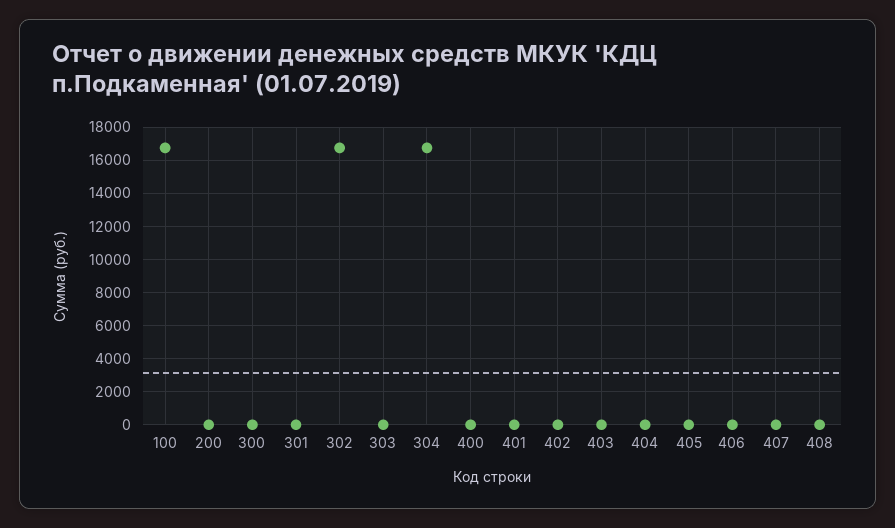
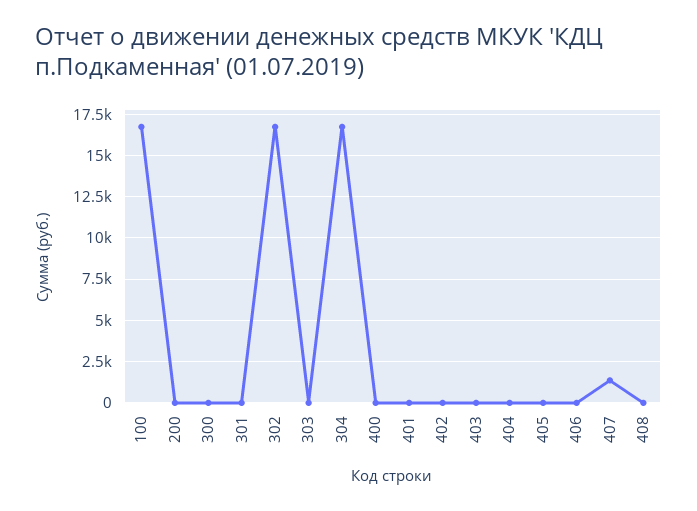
  {
    "100": 16500,
    "200": 0,
    "300": 0,
    "301": 0,
    "302": 16500,
    "303": 0,
    "304": 16500,
    "400": 0,
    "401": 0,
    "402": 0,
    "403": 0,
    "404": 0,
    "405": 0,
    "406": 0,
-   "407": 0,
+   "407": 1500,
    "408": 0
  }

